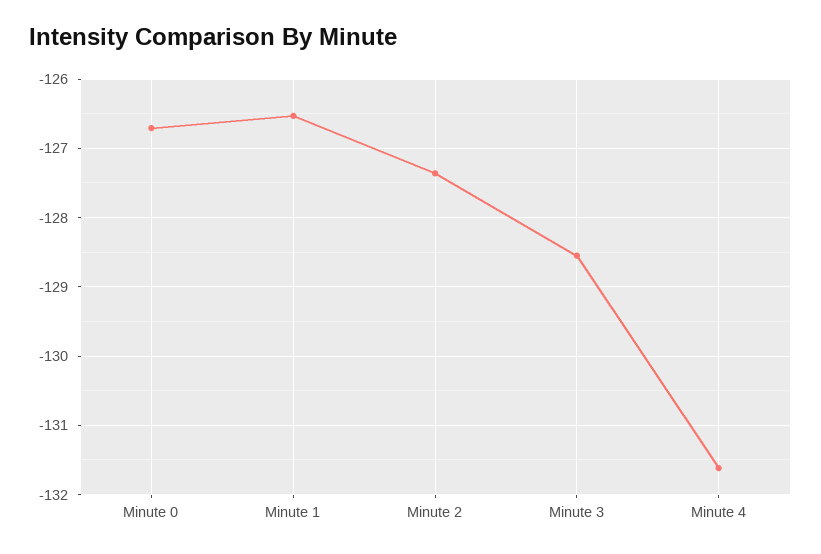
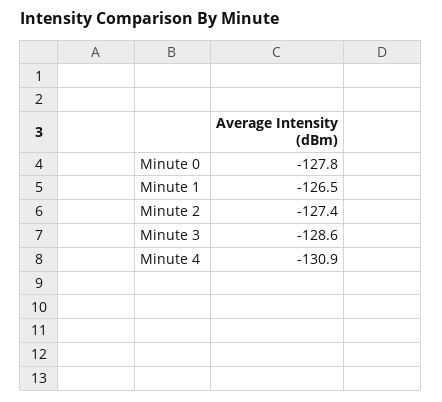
  {
-   "Minute 0": -126.7,
+   "Minute 0": -127.8,
    "Minute 1": -126.5,
    "Minute 2": -127.4,
    "Minute 3": -128.6,
-   "Minute 4": -131.6
+   "Minute 4": -130.9
  }

